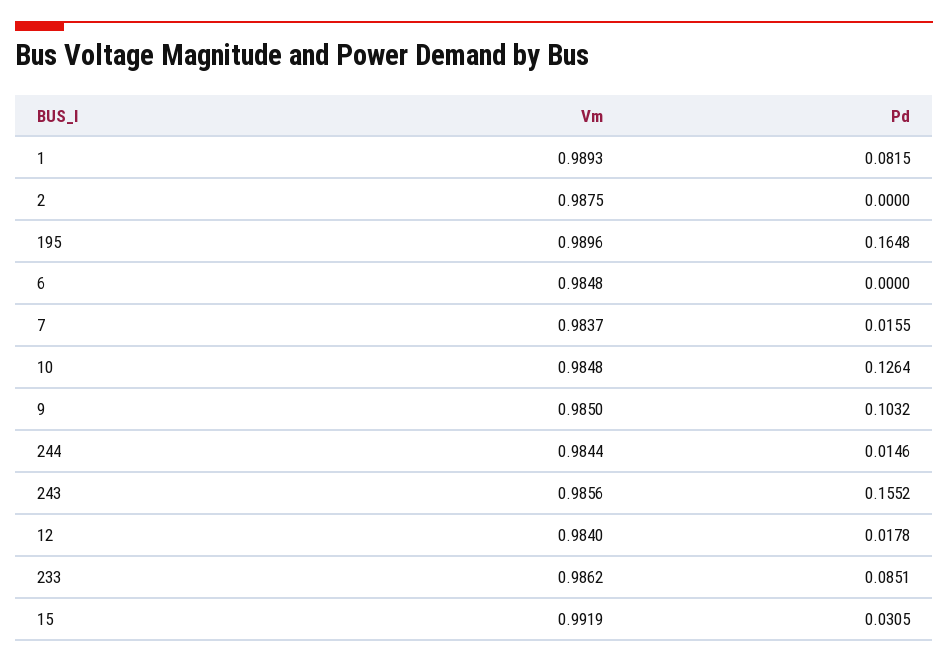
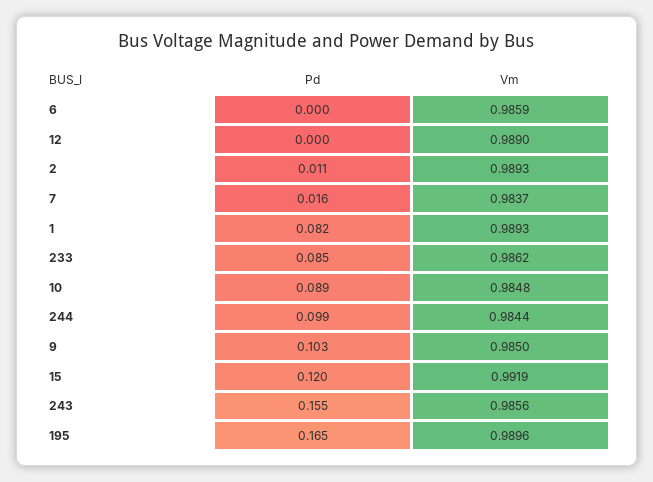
  {
    "Vm": {
      "1": 0.9893,
-     "2": 0.9875,
+     "2": 0.9893,
      "195": 0.9896,
-     "6": 0.9848,
+     "6": 0.9859,
      "7": 0.9837,
      "10": 0.9848,
      "9": 0.985,
      "244": 0.9844,
      "243": 0.9856,
-     "12": 0.984,
+     "12": 0.989,
      "233": 0.9862,
      "15": 0.9919
    },
    "Pd": {
      "1": 0.0815,
-     "2": 0,
+     "2": 0.011,
      "195": 0.1648,
      "6": 0,
      "7": 0.0155,
-     "10": 0.1264,
+     "10": 0.089,
      "9": 0.1032,
-     "244": 0.0146,
+     "244": 0.099,
      "243": 0.1552,
-     "12": 0.0178,
+     "12": 0,
      "233": 0.0851,
-     "15": 0.0305
+     "15": 0.12
    }
  }

